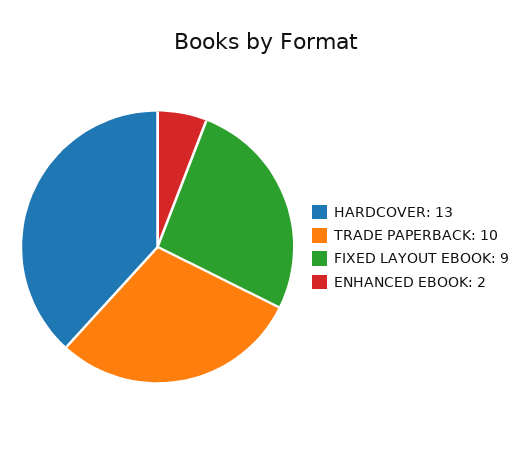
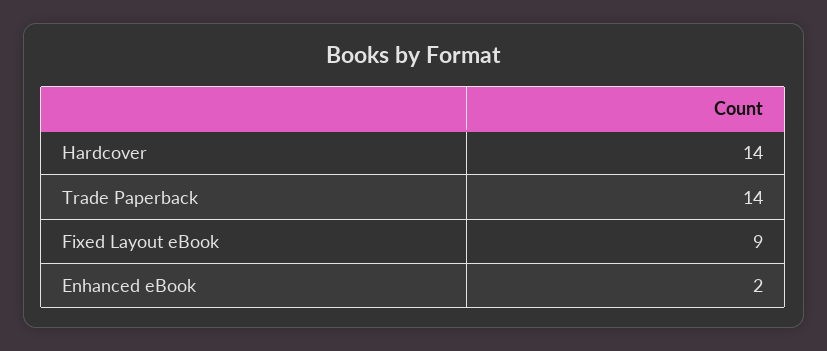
  {
-   "HARDCOVER": 13,
+   "HARDCOVER": 14,
-   "TRADE PAPERBACK": 10,
+   "TRADE PAPERBACK": 14,
    "FIXED LAYOUT EBOOK": 9,
    "ENHANCED EBOOK": 2
  }

